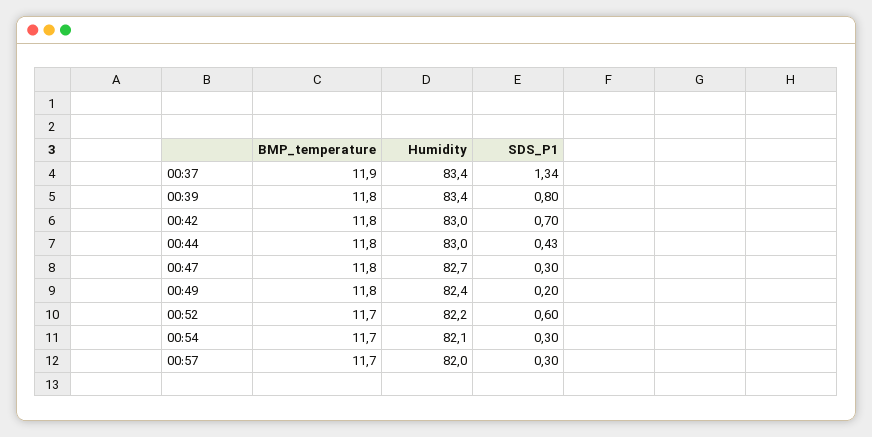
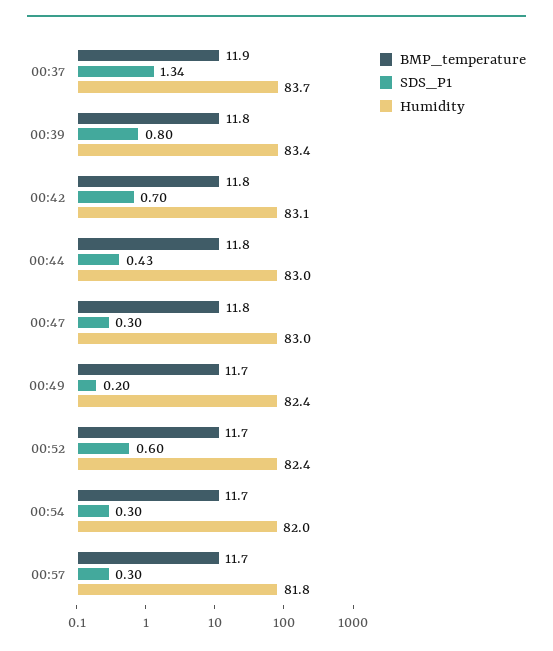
  {
    "BMP_temperature": {
      "00:37": 11.9,
      "00:39": 11.8,
      "00:42": 11.8,
      "00:44": 11.8,
      "00:47": 11.8,
-     "00:49": 11.8,
+     "00:49": 11.7,
      "00:52": 11.7,
      "00:54": 11.7,
      "00:57": 11.7
    },
    "Humidity": {
-     "00:37": 83.4,
+     "00:37": 83.7,
      "00:39": 83.4,
-     "00:42": 83,
+     "00:42": 83.1,
      "00:44": 83,
-     "00:47": 82.7,
+     "00:47": 83,
      "00:49": 82.4,
-     "00:52": 82.2,
+     "00:52": 82.4,
-     "00:54": 82.1,
+     "00:54": 82,
-     "00:57": 82
+     "00:57": 81.8
    },
    "SDS_P1": {
      "00:37": 1.34,
      "00:39": 0.8,
      "00:42": 0.7,
      "00:44": 0.43,
      "00:47": 0.3,
      "00:49": 0.2,
      "00:52": 0.6,
      "00:54": 0.3,
      "00:57": 0.3
    }
  }

